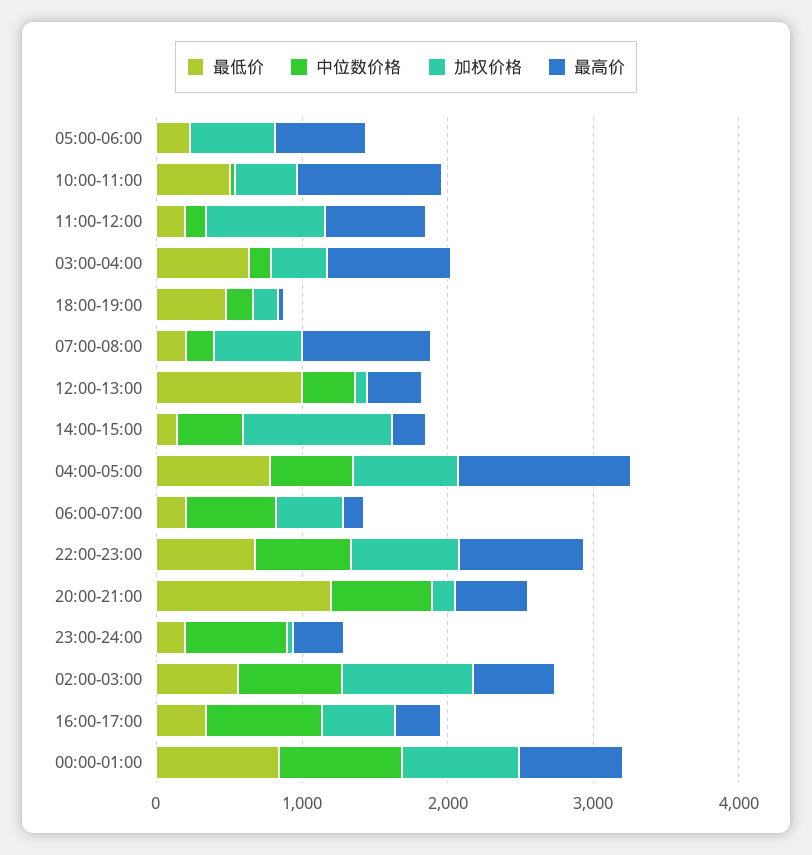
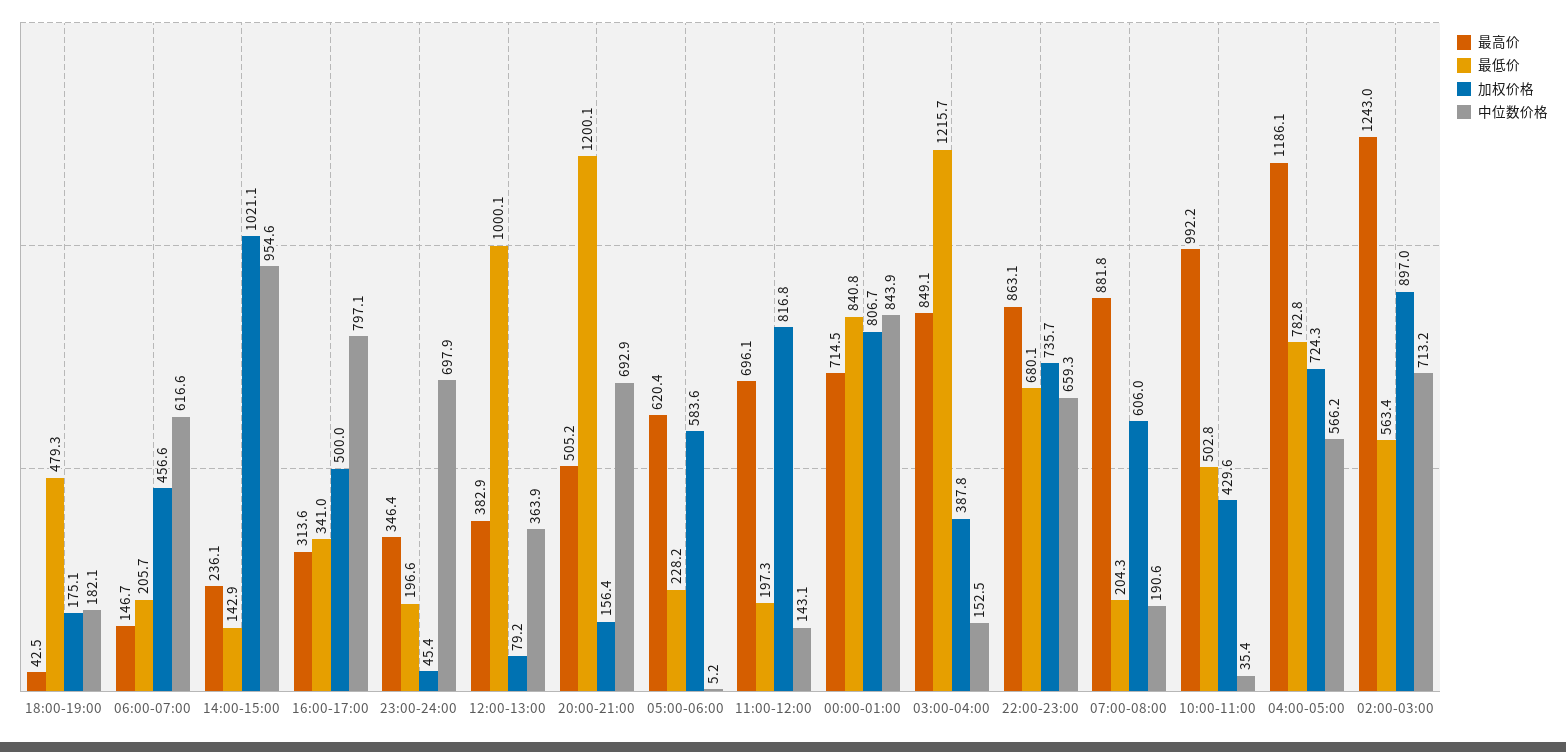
  {
    "最低价": {
      "05:00-06:00": 228.2,
      "10:00-11:00": 502.8,
      "11:00-12:00": 197.3,
-     "03:00-04:00": 600,
+     "03:00-04:00": 1215.7,
      "18:00-19:00": 479.3,
      "07:00-08:00": 204.3,
      "12:00-13:00": 1000.1,
      "14:00-15:00": 142.9,
      "04:00-05:00": 782.8,
      "06:00-07:00": 205.7,
      "22:00-23:00": 680.1,
      "20:00-21:00": 1200.1,
      "23:00-24:00": 196.6,
      "02:00-03:00": 563.4,
      "16:00-17:00": 341,
      "00:00-01:00": 840.8
    },
    "中位数价格": {
      "05:00-06:00": 5.2,
      "10:00-11:00": 35.4,
      "11:00-12:00": 143.1,
      "03:00-04:00": 152.5,
      "18:00-19:00": 182.1,
      "07:00-08:00": 190.6,
      "12:00-13:00": 363.9,
-     "14:00-15:00": 400,
+     "14:00-15:00": 954.6,
      "04:00-05:00": 566.2,
      "06:00-07:00": 616.6,
      "22:00-23:00": 659.3,
      "20:00-21:00": 692.9,
      "23:00-24:00": 697.9,
      "02:00-03:00": 713.2,
      "16:00-17:00": 797.1,
      "00:00-01:00": 843.9
    },
    "加权价格": {
      "05:00-06:00": 583.6,
      "10:00-11:00": 429.6,
      "11:00-12:00": 816.8,
      "03:00-04:00": 387.8,
      "18:00-19:00": 175.1,
      "07:00-08:00": 606,
      "12:00-13:00": 79.2,
      "14:00-15:00": 1021.1,
      "04:00-05:00": 724.3,
      "06:00-07:00": 456.6,
      "22:00-23:00": 735.7,
      "20:00-21:00": 156.4,
      "23:00-24:00": 45.4,
      "02:00-03:00": 897,
      "16:00-17:00": 500,
      "00:00-01:00": 806.7
    },
    "最高价": {
      "05:00-06:00": 620.4,
      "10:00-11:00": 992.2,
      "11:00-12:00": 696.1,
      "03:00-04:00": 849.1,
      "18:00-19:00": 42.5,
      "07:00-08:00": 881.8,
      "12:00-13:00": 382.9,
      "14:00-15:00": 236.1,
      "04:00-05:00": 1186.1,
      "06:00-07:00": 146.7,
      "22:00-23:00": 863.1,
      "20:00-21:00": 505.2,
      "23:00-24:00": 346.4,
-     "02:00-03:00": 600,
+     "02:00-03:00": 1243,
      "16:00-17:00": 313.6,
      "00:00-01:00": 714.5
    }
  }

